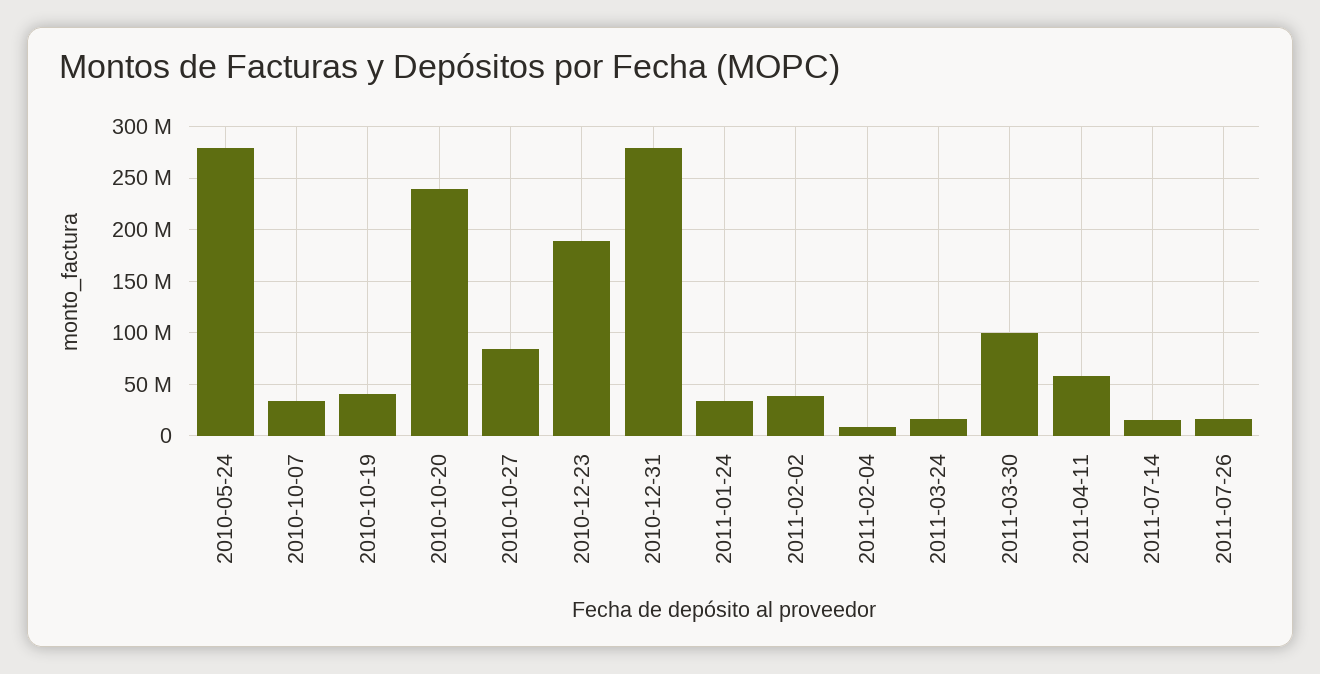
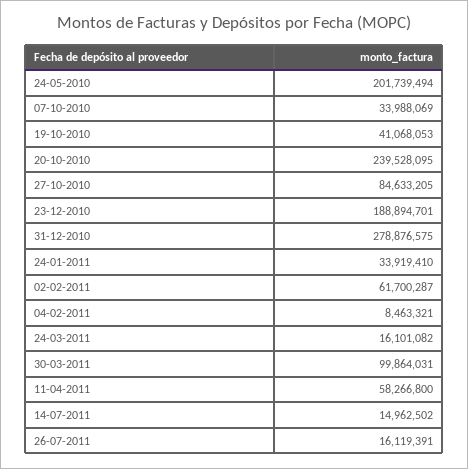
  {
-   "2010-05-24": 280000000,
+   "2010-05-24": 201739494,
    "2010-10-07": 33988069,
    "2010-10-19": 41068053,
    "2010-10-20": 239528095,
    "2010-10-27": 84633205,
    "2010-12-23": 188894701,
    "2010-12-31": 278876575,
    "2011-01-24": 33919410,
-   "2011-02-02": 40000000,
+   "2011-02-02": 61700287,
    "2011-02-04": 8463321,
    "2011-03-24": 16101082,
    "2011-03-30": 99864031,
    "2011-04-11": 58266800,
    "2011-07-14": 14962502,
    "2011-07-26": 16119391
  }

